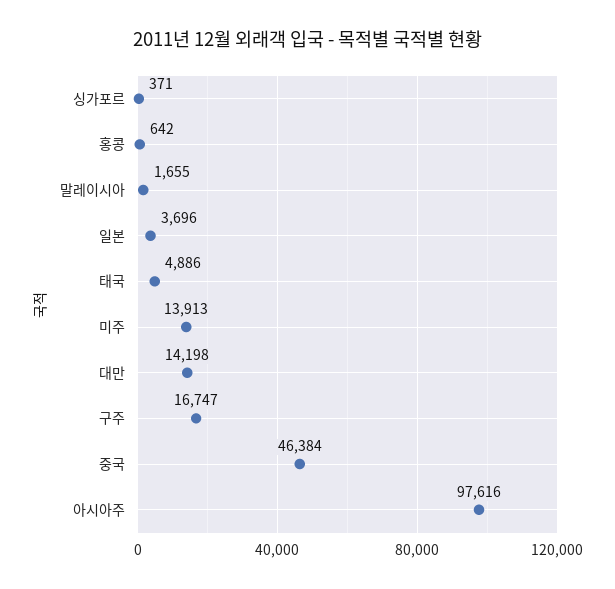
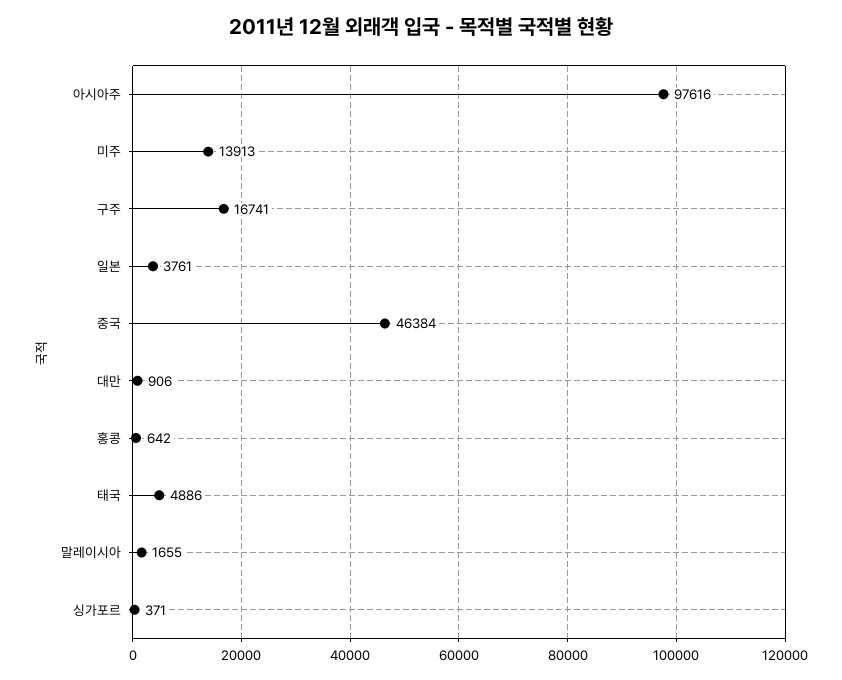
  {
    "싱가포르": 371,
    "홍콩": 642,
    "말레이시아": 1655,
-   "일본": 3696,
+   "일본": 3761,
    "태국": 4886,
    "미주": 13913,
-   "대만": 14198,
+   "대만": 906,
-   "구주": 16747,
+   "구주": 16741,
    "중국": 46384,
    "아시아주": 97616
  }

